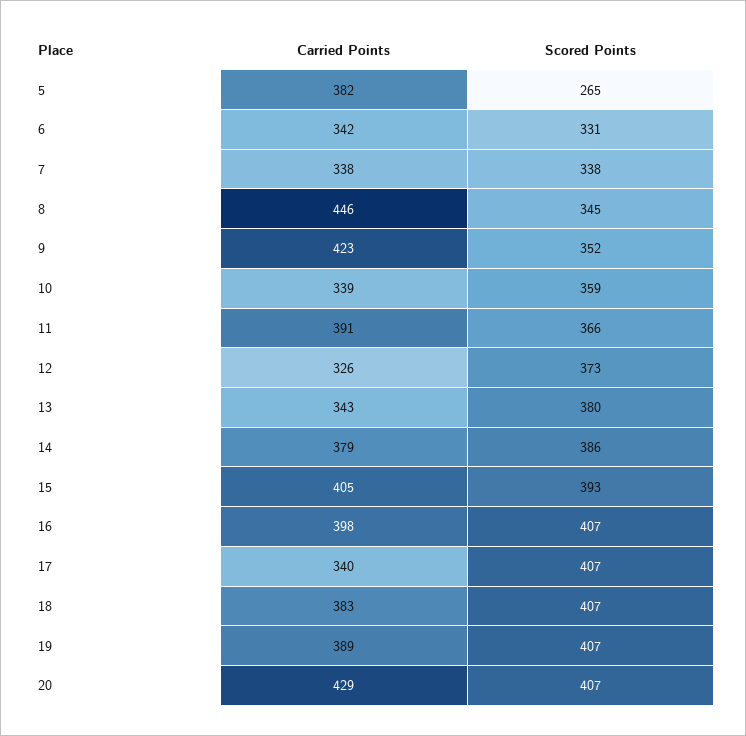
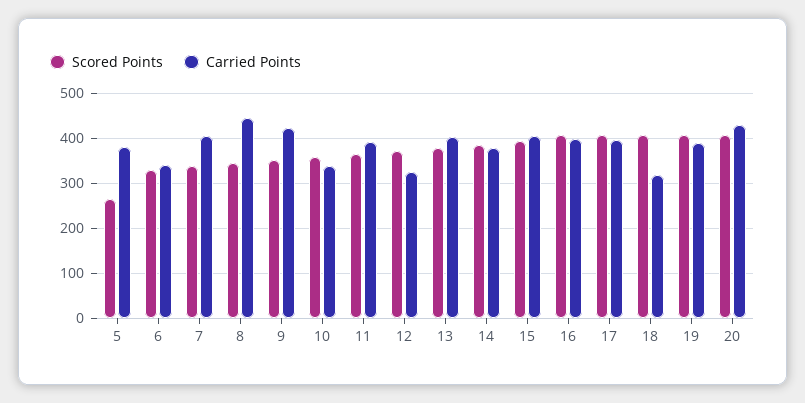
  {
    "Carried Points": {
      "5": 382,
      "6": 342,
-     "7": 338,
+     "7": 400,
      "8": 446,
      "9": 423,
      "10": 339,
      "11": 391,
      "12": 326,
-     "13": 343,
+     "13": 400,
      "14": 379,
      "15": 405,
      "16": 398,
-     "17": 340,
+     "17": 400,
-     "18": 383,
+     "18": 320,
      "19": 389,
      "20": 429
    },
    "Scored Points": {
      "5": 265,
      "6": 331,
      "7": 338,
      "8": 345,
      "9": 352,
      "10": 359,
      "11": 366,
      "12": 373,
      "13": 380,
      "14": 386,
      "15": 393,
      "16": 407,
      "17": 407,
      "18": 407,
      "19": 407,
      "20": 407
    }
  }

